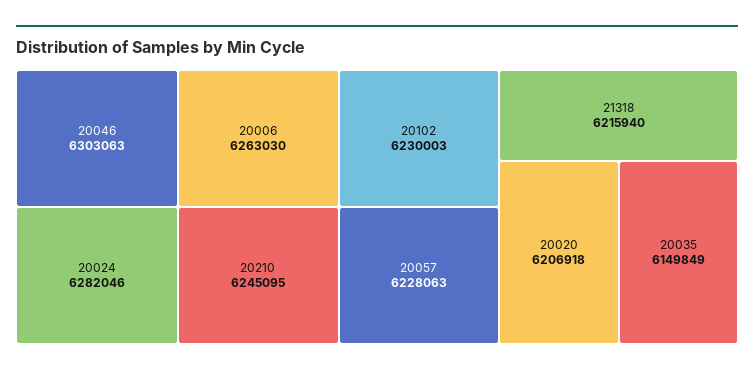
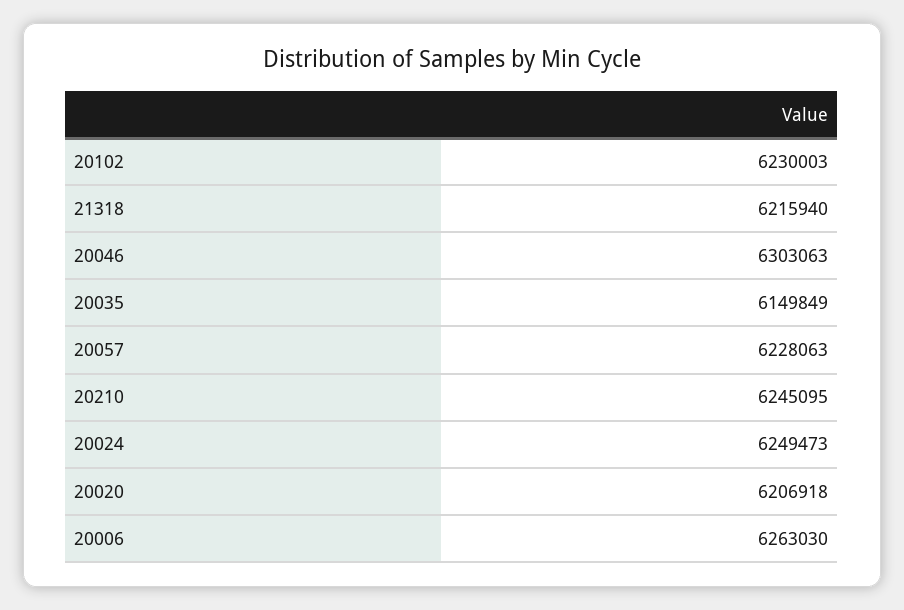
  {
    "20046": 6303063,
-   "20024": 6282046,
+   "20024": 6249473,
    "20006": 6263030,
    "20210": 6245095,
    "20102": 6230003,
    "20057": 6228063,
    "21318": 6215940,
    "20020": 6206918,
    "20035": 6149849
  }

